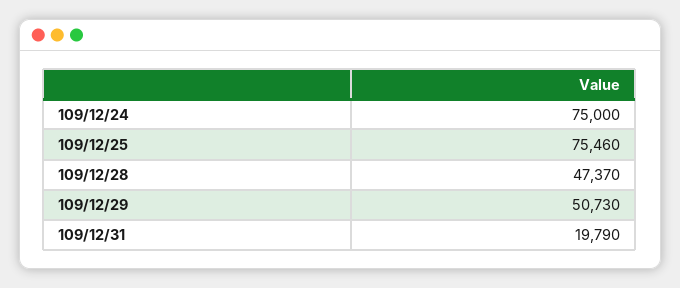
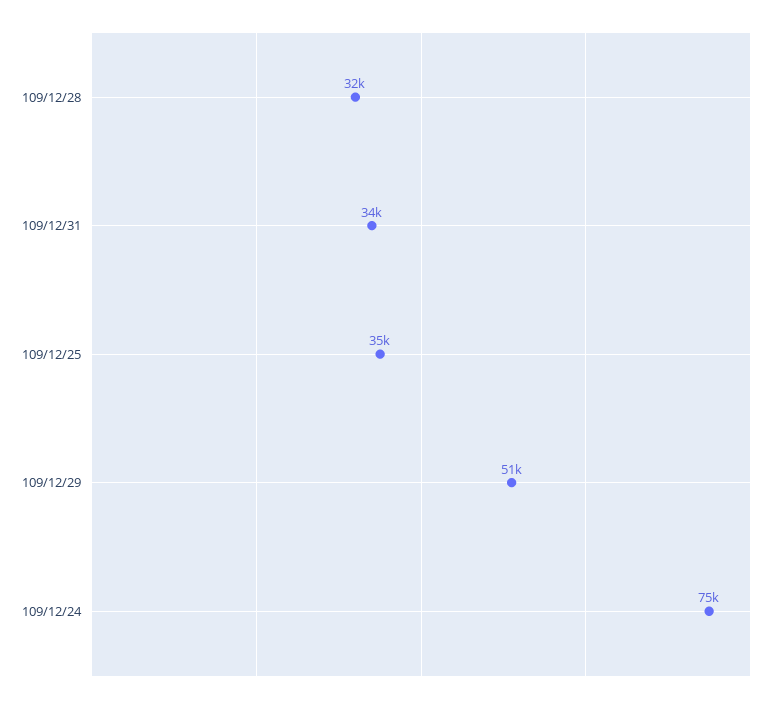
  {
    "109/12/24": 75000,
-   "109/12/25": 75460,
+   "109/12/25": 35000,
-   "109/12/28": 47370,
+   "109/12/28": 32000,
    "109/12/29": 50730,
-   "109/12/31": 19790
+   "109/12/31": 34000
  }

